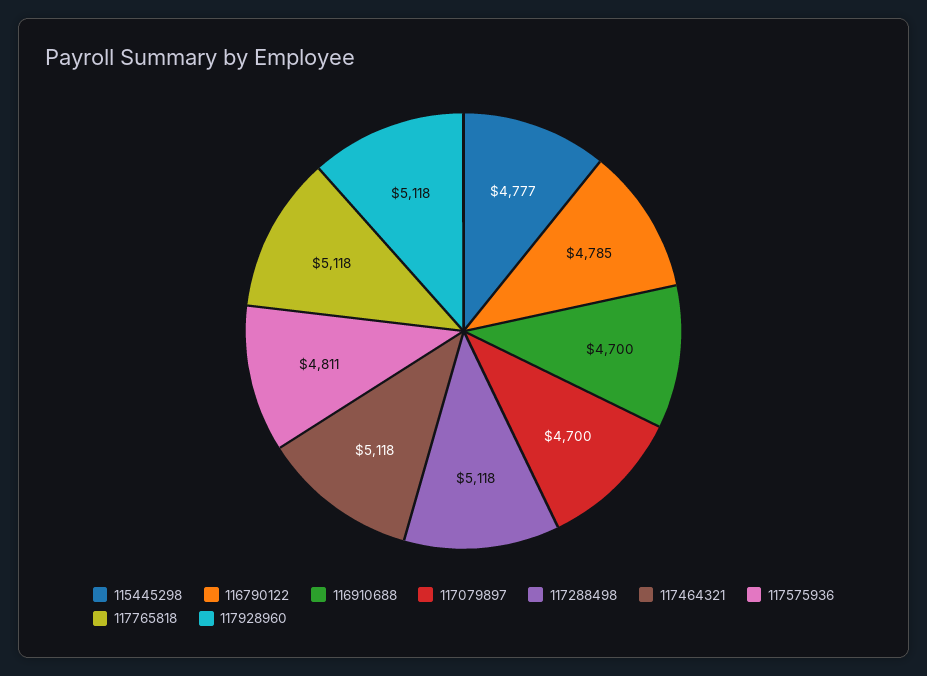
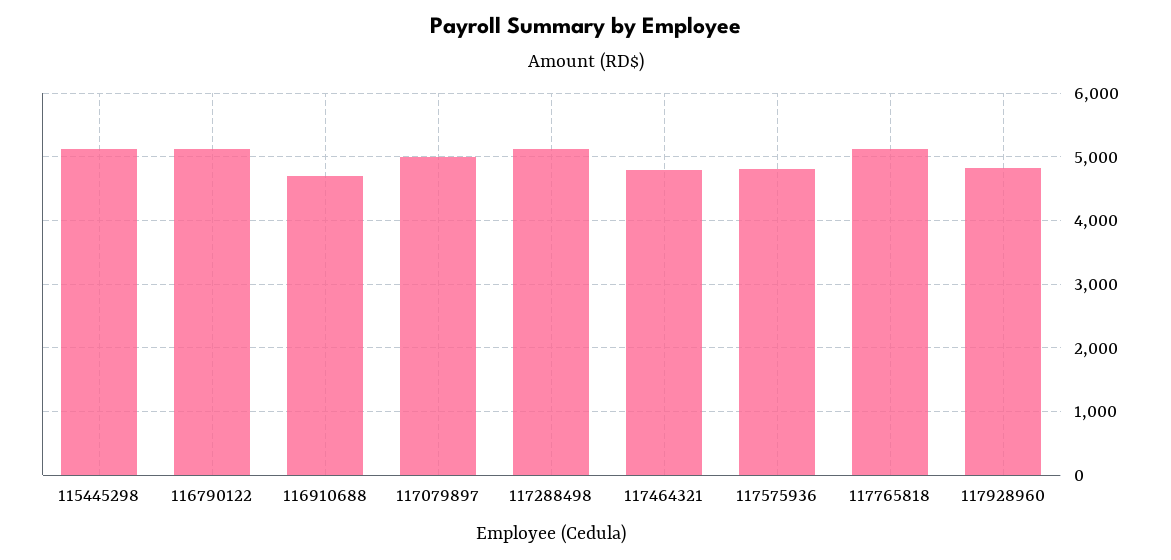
  {
-   "115445298": 4777,
+   "115445298": 5100,
-   "116790122": 4785,
+   "116790122": 5100,
    "116910688": 4700,
-   "117079897": 4700,
+   "117079897": 5000,
    "117288498": 5118,
-   "117464321": 5118,
+   "117464321": 4800,
    "117575936": 4811,
    "117765818": 5118,
-   "117928960": 5118
+   "117928960": 4800
  }

